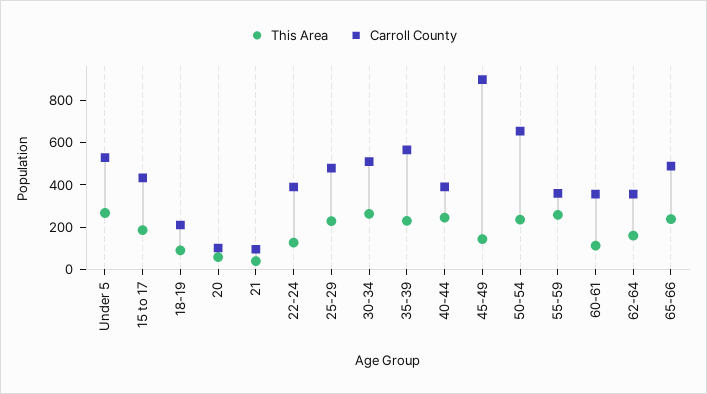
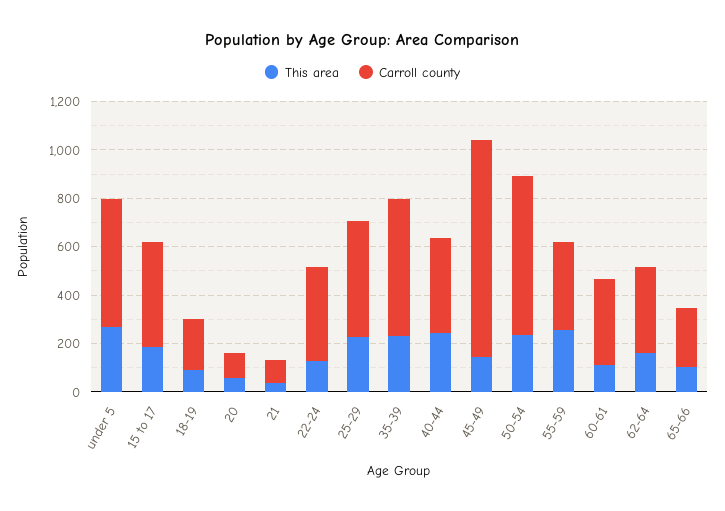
  {
    "This Area": {
      "Under 5": 250,
      "15 to 17": 200,
      "18-19": 100,
      "20": 50,
      "21": 50,
      "22-24": 150,
      "25-29": 250,
-     "30-34": 250,
      "35-39": 250,
      "40-44": 250,
      "45-49": 150,
      "50-54": 250,
      "55-59": 250,
      "60-61": 100,
      "62-64": 150,
-     "65-66": 250
+     "65-66": 100
    },
    "Carroll County": {
      "Under 5": 550,
      "15 to 17": 450,
      "18-19": 200,
      "20": 100,
      "21": 100,
      "22-24": 400,
      "25-29": 500,
-     "30-34": 500,
      "35-39": 550,
      "40-44": 400,
      "45-49": 900,
      "50-54": 650,
      "55-59": 350,
      "60-61": 350,
      "62-64": 350,
-     "65-66": 500
+     "65-66": 250
    }
  }

